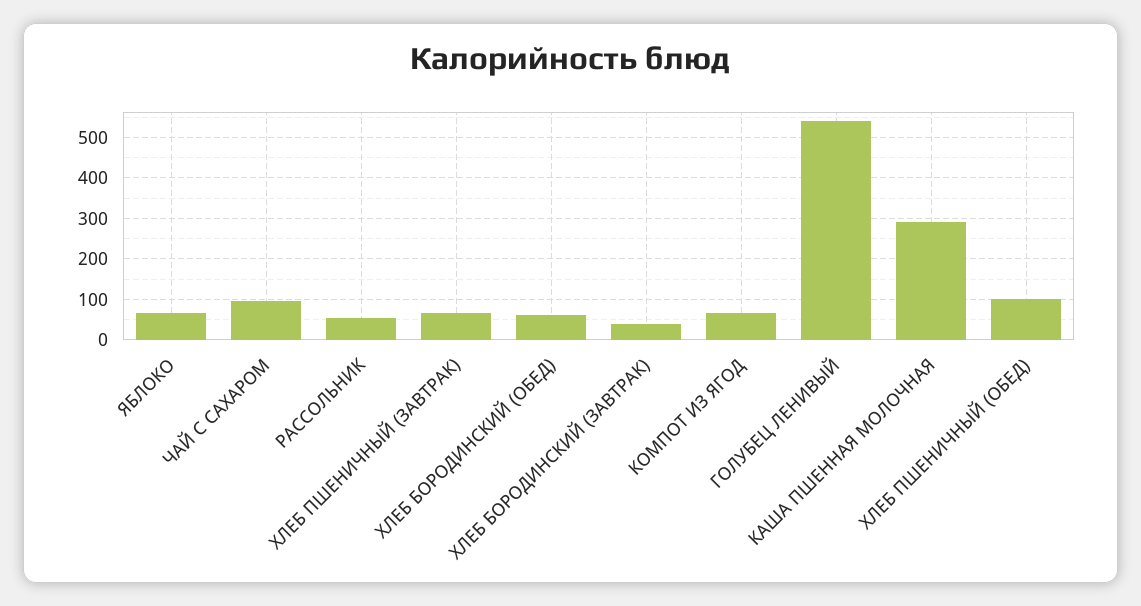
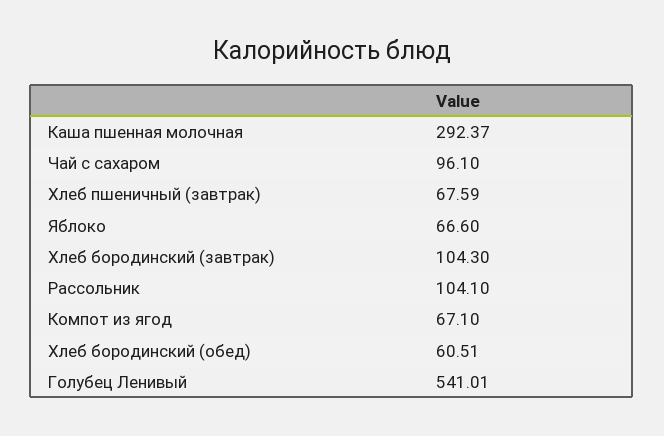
  {
    "ЯБЛОКО": 66.6,
    "ЧАЙ С САХАРОМ": 96.1,
-   "РАССОЛЬНИК": 60,
+   "РАССОЛЬНИК": 104.1,
    "ХЛЕБ ПШЕНИЧНЫЙ (ЗАВТРАК)": 67.59,
    "ХЛЕБ БОРОДИНСКИЙ (ОБЕД)": 60.51,
-   "ХЛЕБ БОРОДИНСКИЙ (ЗАВТРАК)": 40,
+   "ХЛЕБ БОРОДИНСКИЙ (ЗАВТРАК)": 104.3,
    "КОМПОТ ИЗ ЯГОД": 67.1,
    "ГОЛУБЕЦ ЛЕНИВЫЙ": 541.01,
-   "КАША ПШЕННАЯ МОЛОЧНАЯ": 292.37,
+   "КАША ПШЕННАЯ МОЛОЧНАЯ": 292.37
-   "ХЛЕБ ПШЕНИЧНЫЙ (ОБЕД)": 100
  }

